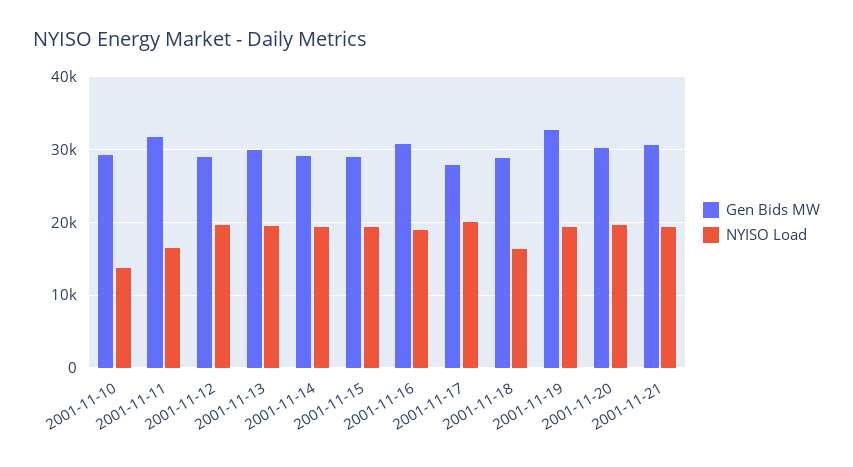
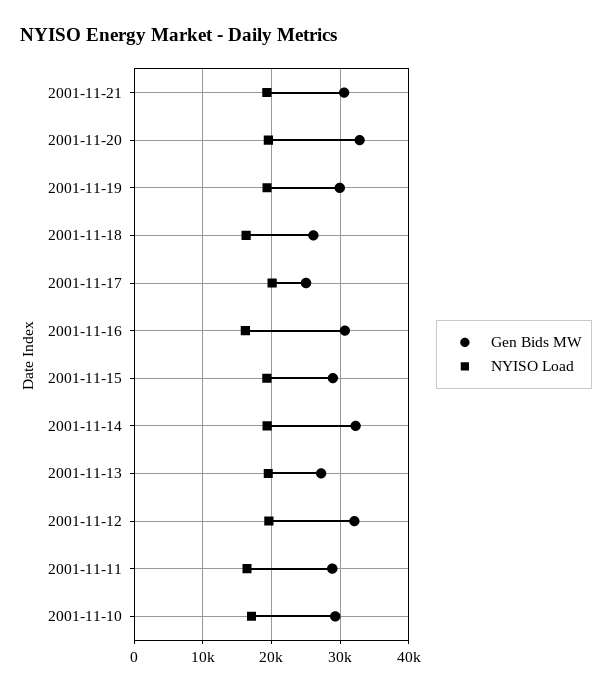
  {
    "Gen Bids MW": {
      "2001-11-10": 29000,
-     "2001-11-11": 32000,
+     "2001-11-11": 29000,
-     "2001-11-12": 29000,
+     "2001-11-12": 32000,
-     "2001-11-13": 30000,
+     "2001-11-13": 27000,
-     "2001-11-14": 29000,
+     "2001-11-14": 32000,
      "2001-11-15": 29000,
      "2001-11-16": 31000,
-     "2001-11-17": 28000,
+     "2001-11-17": 25000,
-     "2001-11-18": 29000,
+     "2001-11-18": 26000,
-     "2001-11-19": 33000,
+     "2001-11-19": 30000,
-     "2001-11-20": 30000,
+     "2001-11-20": 33000,
      "2001-11-21": 31000
    },
    "NYISO Load": {
-     "2001-11-10": 14000,
+     "2001-11-10": 17000,
      "2001-11-11": 16000,
      "2001-11-12": 20000,
      "2001-11-13": 20000,
      "2001-11-14": 19000,
      "2001-11-15": 19000,
-     "2001-11-16": 19000,
+     "2001-11-16": 16000,
      "2001-11-17": 20000,
      "2001-11-18": 16000,
      "2001-11-19": 19000,
      "2001-11-20": 20000,
      "2001-11-21": 19000
    }
  }

